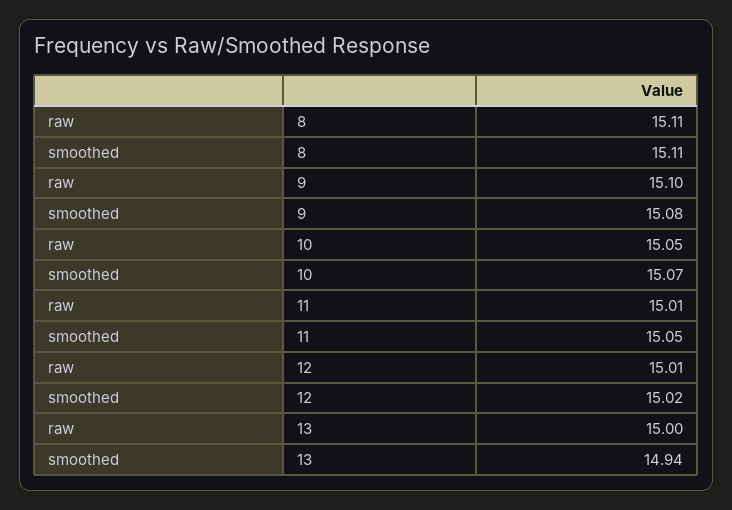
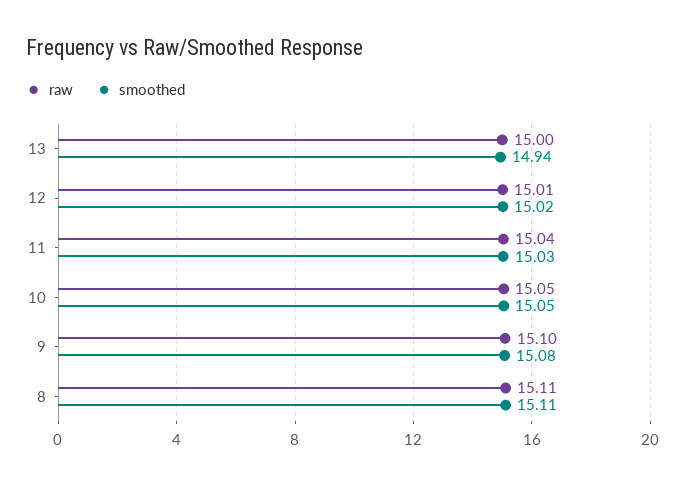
  {
    "raw": {
      "8": 15.11,
      "9": 15.1,
      "10": 15.05,
-     "11": 15.01,
+     "11": 15.04,
      "12": 15.01,
      "13": 15
    },
    "smoothed": {
      "8": 15.11,
      "9": 15.08,
-     "10": 15.07,
+     "10": 15.05,
-     "11": 15.05,
+     "11": 15.03,
      "12": 15.02,
      "13": 14.94
    }
  }

